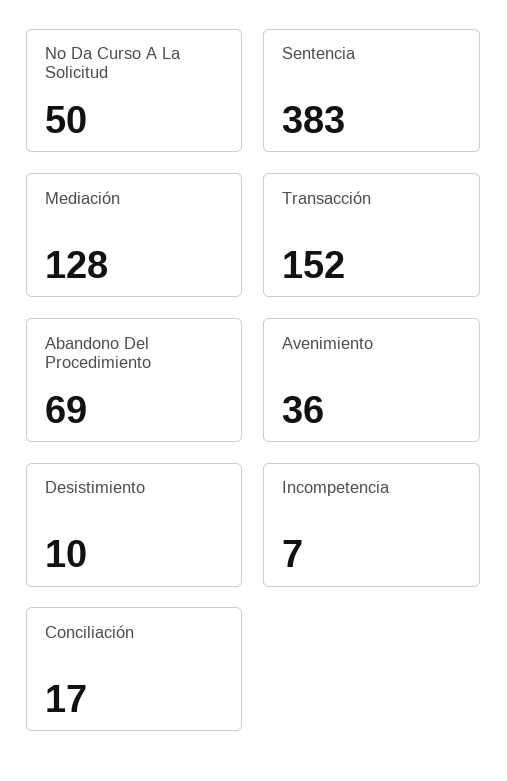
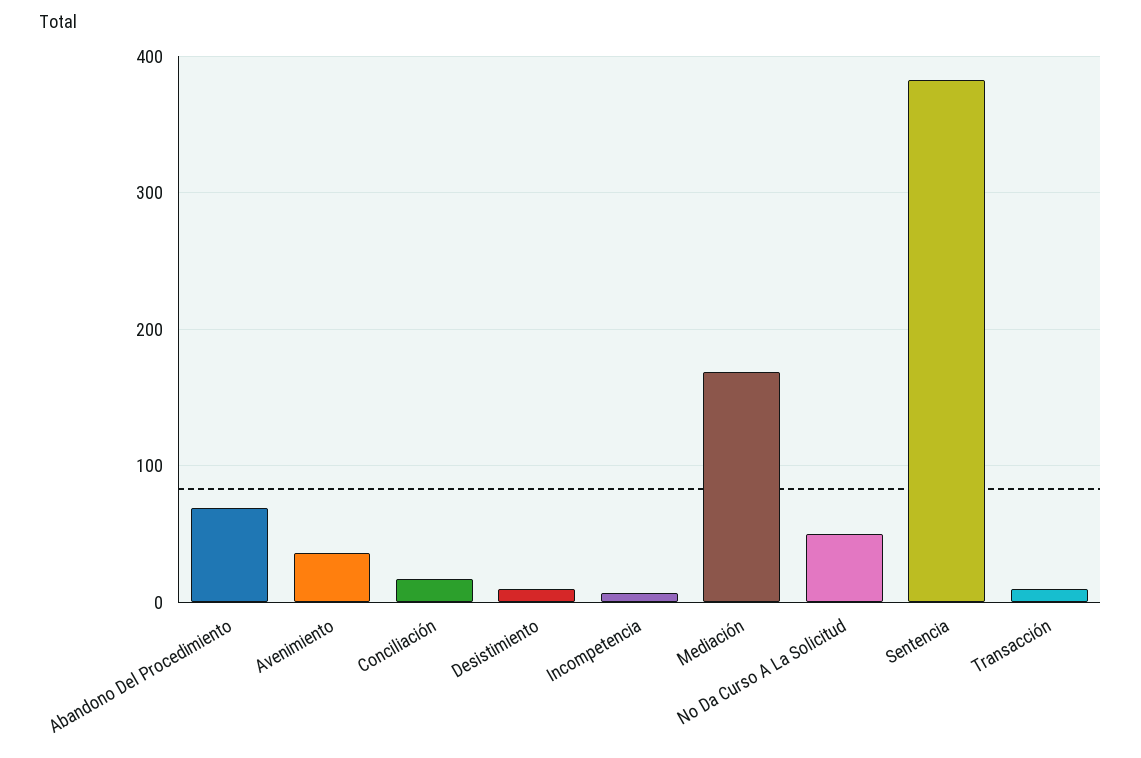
  {
    "No Da Curso A La Solicitud": 50,
    "Sentencia": 383,
-   "Mediación": 128,
+   "Mediación": 170,
-   "Transacción": 152,
+   "Transacción": 10,
    "Abandono Del Procedimiento": 69,
    "Avenimiento": 36,
    "Desistimiento": 10,
    "Incompetencia": 7,
    "Conciliación": 17
  }

